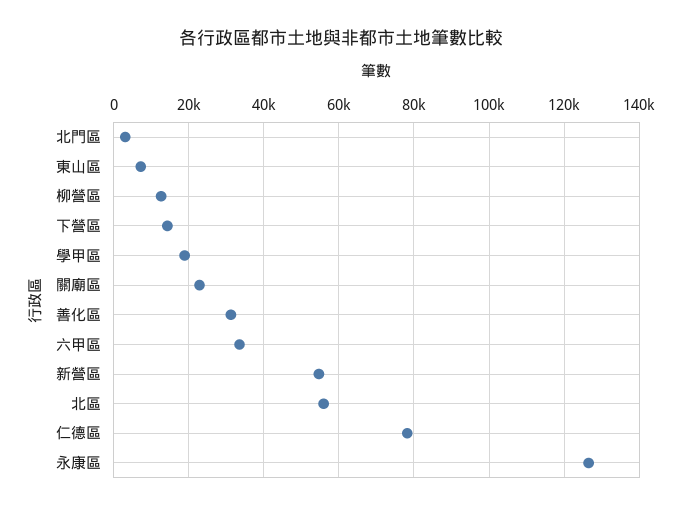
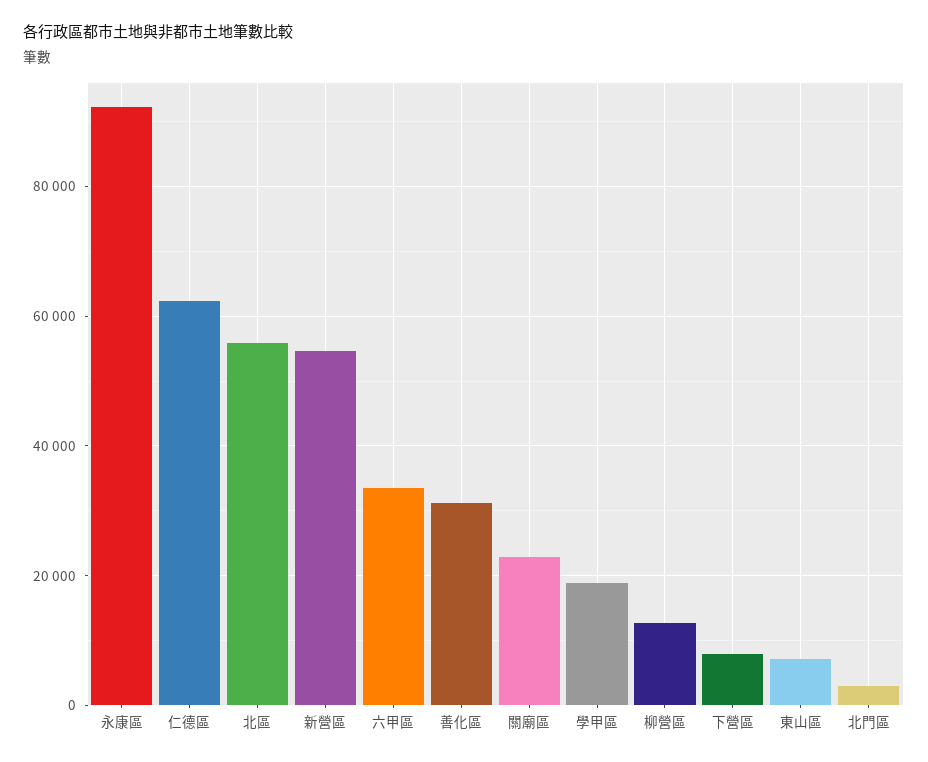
  {
    "北門區": 4000,
    "東山區": 8000,
    "柳營區": 12000,
-   "下營區": 14000,
+   "下營區": 8000,
    "學甲區": 18000,
    "關廟區": 22000,
    "善化區": 32000,
    "六甲區": 34000,
    "新營區": 54000,
    "北區": 56000,
-   "仁德區": 78000,
+   "仁德區": 62000,
-   "永康區": 126000
+   "永康區": 92000
  }

